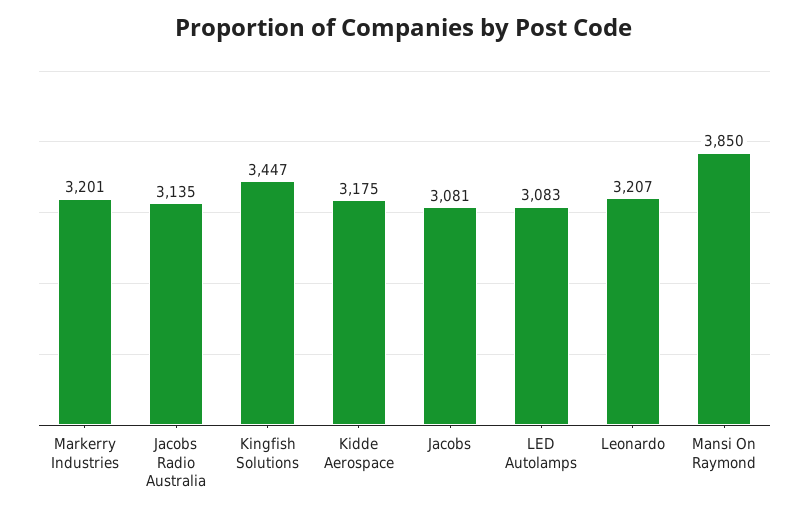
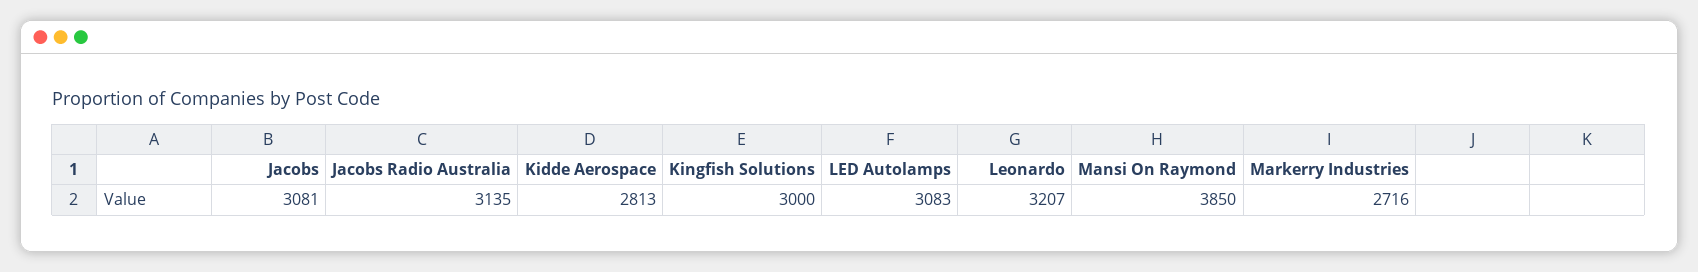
  {
-   "Markerry Industries": 3201,
+   "Markerry Industries": 2716,
    "Jacobs Radio Australia": 3135,
-   "Kingfish Solutions": 3447,
+   "Kingfish Solutions": 3000,
-   "Kidde Aerospace": 3175,
+   "Kidde Aerospace": 2813,
    "Jacobs": 3081,
    "LED Autolamps": 3083,
    "Leonardo": 3207,
    "Mansi On Raymond": 3850
  }

